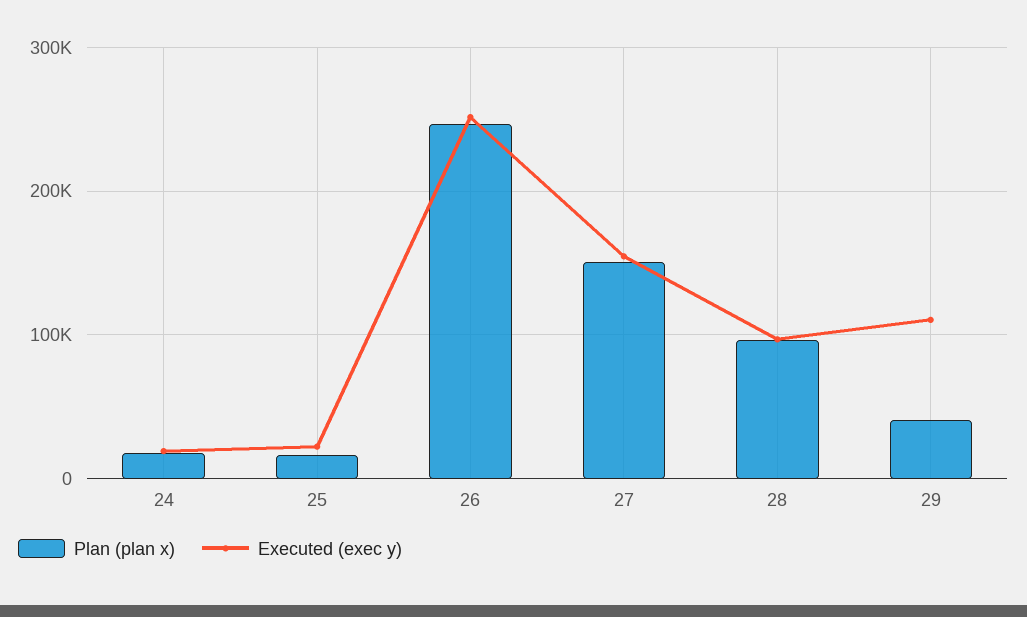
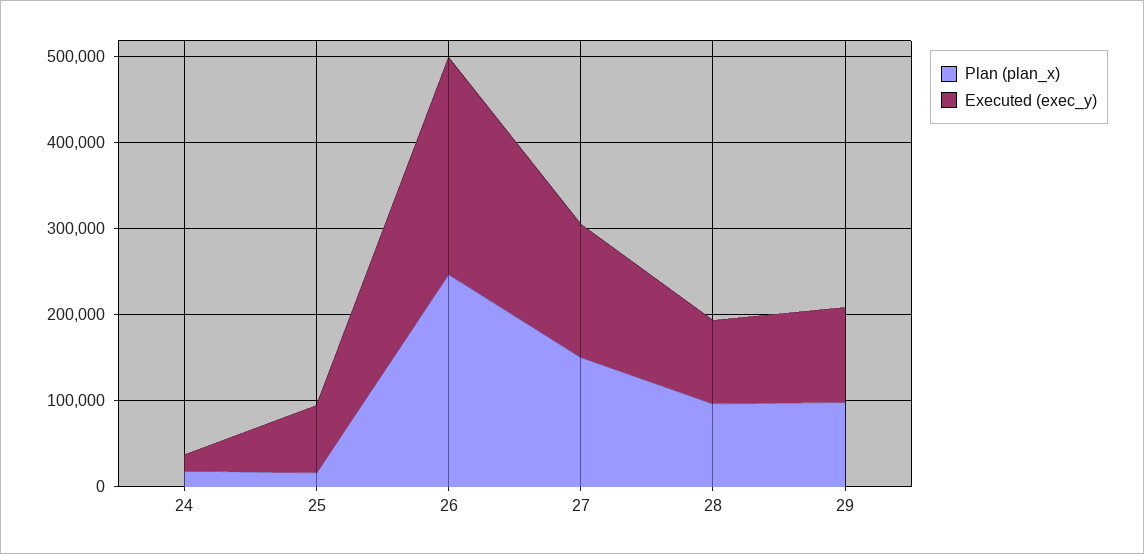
  {
    "Plan (plan x)": {
      "24": 20000,
      "25": 20000,
      "26": 250000,
      "27": 150000,
      "28": 100000,
-     "29": 40000
+     "29": 100000
    },
    "Executed (exec y)": {
      "24": 20000,
-     "25": 20000,
+     "25": 80000,
      "26": 250000,
      "27": 150000,
      "28": 100000,
      "29": 110000
    }
  }

